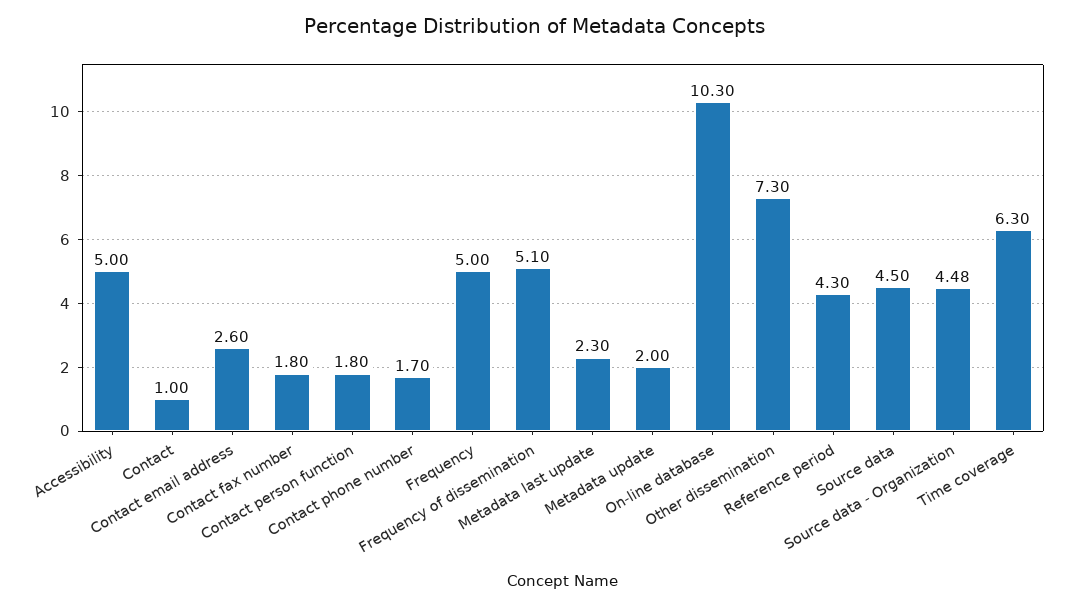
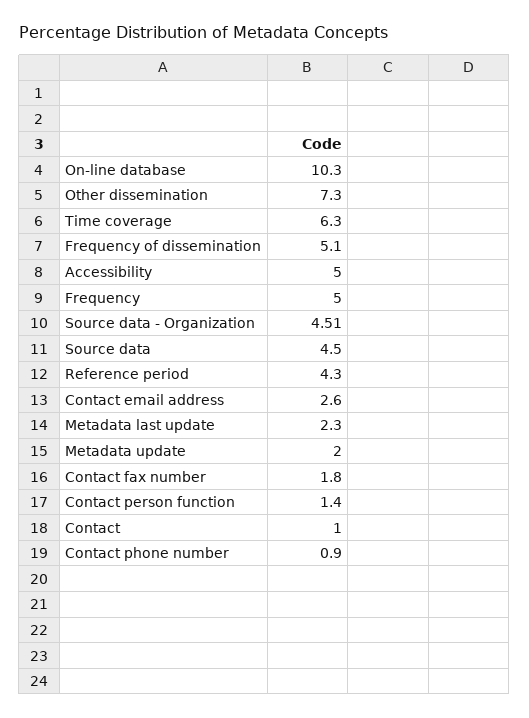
  {
    "Accessibility": 5,
    "Contact": 1,
    "Contact email address": 2.6,
    "Contact fax number": 1.8,
-   "Contact person function": 1.8,
+   "Contact person function": 1.4,
-   "Contact phone number": 1.7,
+   "Contact phone number": 0.9,
    "Frequency": 5,
    "Frequency of dissemination": 5.1,
    "Metadata last update": 2.3,
    "Metadata update": 2,
    "On-line database": 10.3,
    "Other dissemination": 7.3,
    "Reference period": 4.3,
    "Source data": 4.5,
-   "Source data - Organization": 4.48,
+   "Source data - Organization": 4.51,
    "Time coverage": 6.3
  }

